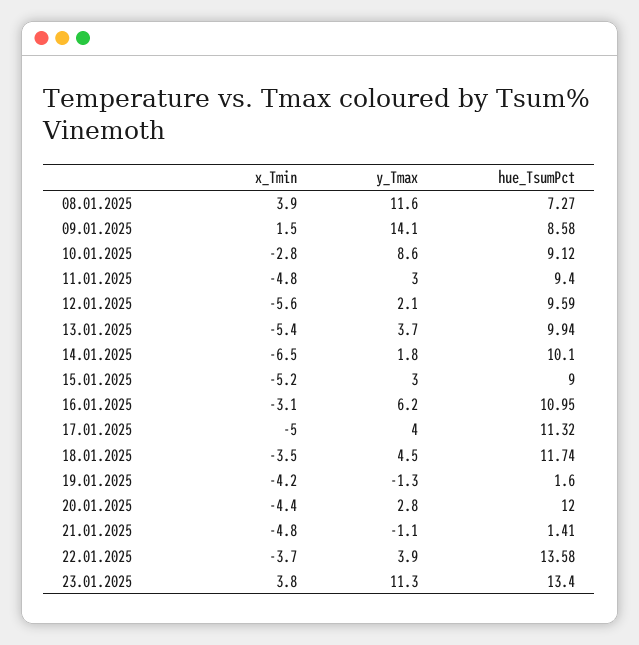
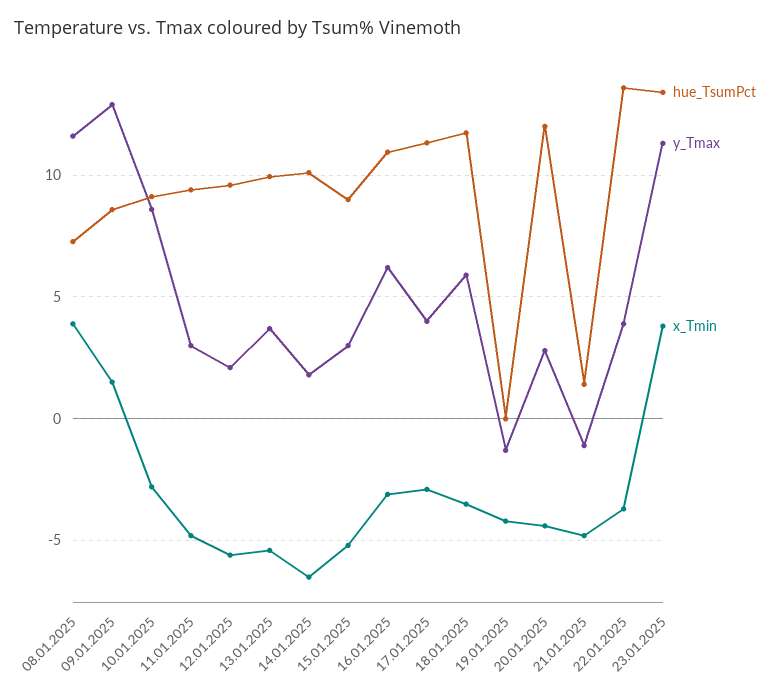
  {
    "x_Tmin": {
      "08.01.2025": 3.9,
      "09.01.2025": 1.5,
      "10.01.2025": -2.8,
      "11.01.2025": -4.8,
      "12.01.2025": -5.6,
      "13.01.2025": -5.4,
      "14.01.2025": -6.5,
      "15.01.2025": -5.2,
      "16.01.2025": -3.1,
-     "17.01.2025": -5,
+     "17.01.2025": -3,
      "18.01.2025": -3.5,
      "19.01.2025": -4.2,
      "20.01.2025": -4.4,
      "21.01.2025": -4.8,
      "22.01.2025": -3.7,
      "23.01.2025": 3.8
    },
    "y_Tmax": {
      "08.01.2025": 11.6,
-     "09.01.2025": 14.1,
+     "09.01.2025": 13,
      "10.01.2025": 8.6,
      "11.01.2025": 3,
      "12.01.2025": 2.1,
      "13.01.2025": 3.7,
      "14.01.2025": 1.8,
      "15.01.2025": 3,
      "16.01.2025": 6.2,
      "17.01.2025": 4,
-     "18.01.2025": 4.5,
+     "18.01.2025": 6,
      "19.01.2025": -1.3,
      "20.01.2025": 2.8,
      "21.01.2025": -1.1,
      "22.01.2025": 3.9,
      "23.01.2025": 11.3
    },
    "hue_TsumPct": {
      "08.01.2025": 7.27,
      "09.01.2025": 8.58,
      "10.01.2025": 9.12,
      "11.01.2025": 9.4,
      "12.01.2025": 9.59,
      "13.01.2025": 9.94,
      "14.01.2025": 10.1,
      "15.01.2025": 9,
      "16.01.2025": 10.95,
      "17.01.2025": 11.32,
      "18.01.2025": 11.74,
-     "19.01.2025": 1.6,
+     "19.01.2025": 0,
      "20.01.2025": 12,
      "21.01.2025": 1.41,
      "22.01.2025": 13.58,
      "23.01.2025": 13.4
    }
  }

